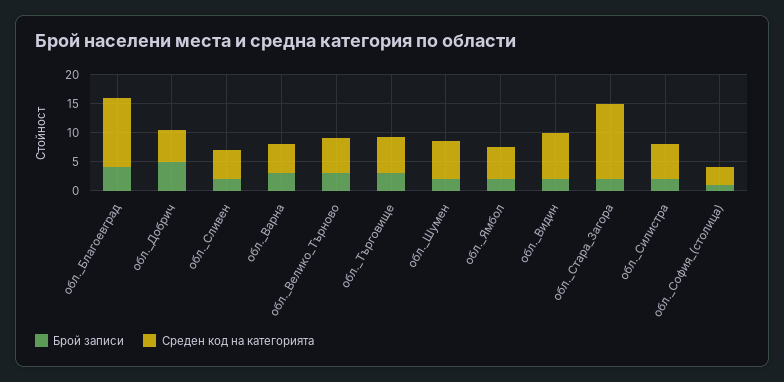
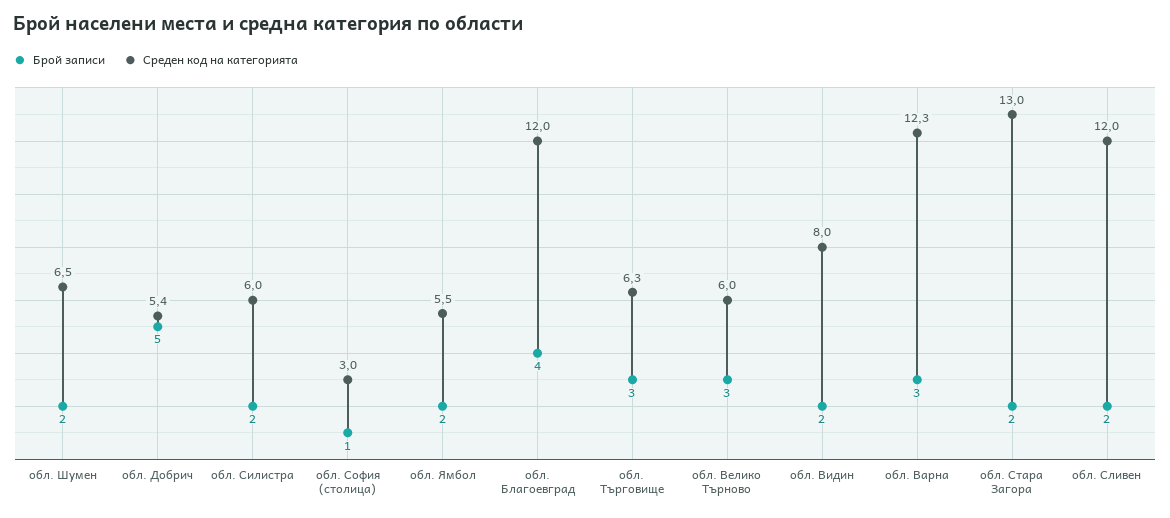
  {
    "Брой записи": {
      "обл._Благоевград": 4,
      "обл._Добрич": 5,
      "обл._Сливен": 2,
      "обл._Варна": 3,
      "обл._Велико_Търново": 3,
      "обл._Търговище": 3,
      "обл._Шумен": 2,
      "обл._Ямбол": 2,
      "обл._Видин": 2,
      "обл._Стара_Загора": 2,
      "обл._Силистра": 2,
      "обл._София_(столица)": 1
    },
    "Среден код на категорията": {
      "обл._Благоевград": 12,
      "обл._Добрич": 5.4,
-     "обл._Сливен": 5,
+     "обл._Сливен": 12,
-     "обл._Варна": 5,
+     "обл._Варна": 12.3,
      "обл._Велико_Търново": 6,
      "обл._Търговище": 6.3,
      "обл._Шумен": 6.5,
      "обл._Ямбол": 5.5,
      "обл._Видин": 8,
      "обл._Стара_Загора": 13,
      "обл._Силистра": 6,
      "обл._София_(столица)": 3
    }
  }

